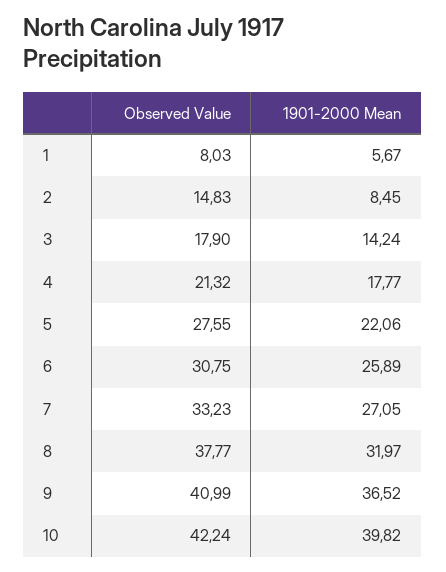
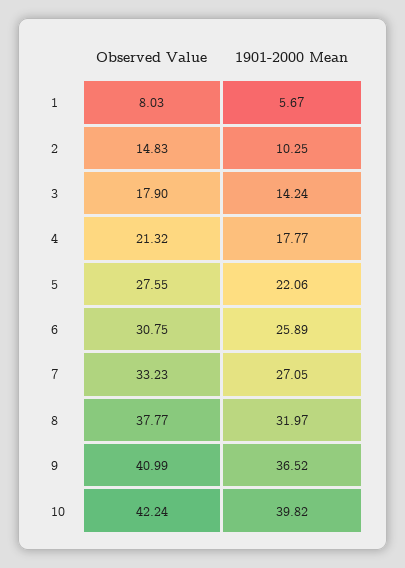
  {
    "Observed Value": {
      "1": 8.03,
      "2": 14.83,
      "3": 17.9,
      "4": 21.32,
      "5": 27.55,
      "6": 30.75,
      "7": 33.23,
      "8": 37.77,
      "9": 40.99,
      "10": 42.24
    },
    "1901-2000 Mean": {
      "1": 5.67,
-     "2": 8.45,
+     "2": 10.25,
      "3": 14.24,
      "4": 17.77,
      "5": 22.06,
      "6": 25.89,
      "7": 27.05,
      "8": 31.97,
      "9": 36.52,
      "10": 39.82
    }
  }

